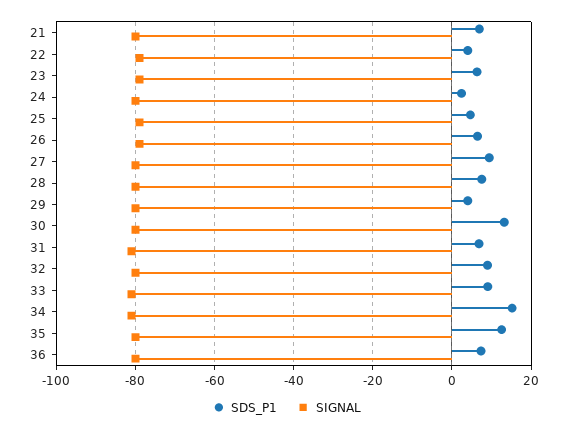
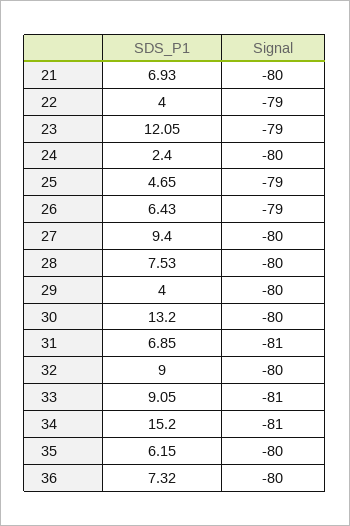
  {
    "SDS_P1": {
      "21": 6.93,
      "22": 4,
-     "23": 6,
+     "23": 12.05,
      "24": 2.4,
      "25": 4.65,
      "26": 6.43,
      "27": 9.4,
      "28": 7.53,
      "29": 4,
      "30": 13.2,
      "31": 6.85,
      "32": 9,
      "33": 9.05,
      "34": 15.2,
-     "35": 12,
+     "35": 6.15,
      "36": 7.32
    },
    "SIGNAL": {
      "21": -80,
      "22": -79,
      "23": -79,
      "24": -80,
      "25": -79,
      "26": -79,
      "27": -80,
      "28": -80,
      "29": -80,
      "30": -80,
      "31": -81,
      "32": -80,
      "33": -81,
      "34": -81,
      "35": -80,
      "36": -80
    }
  }

